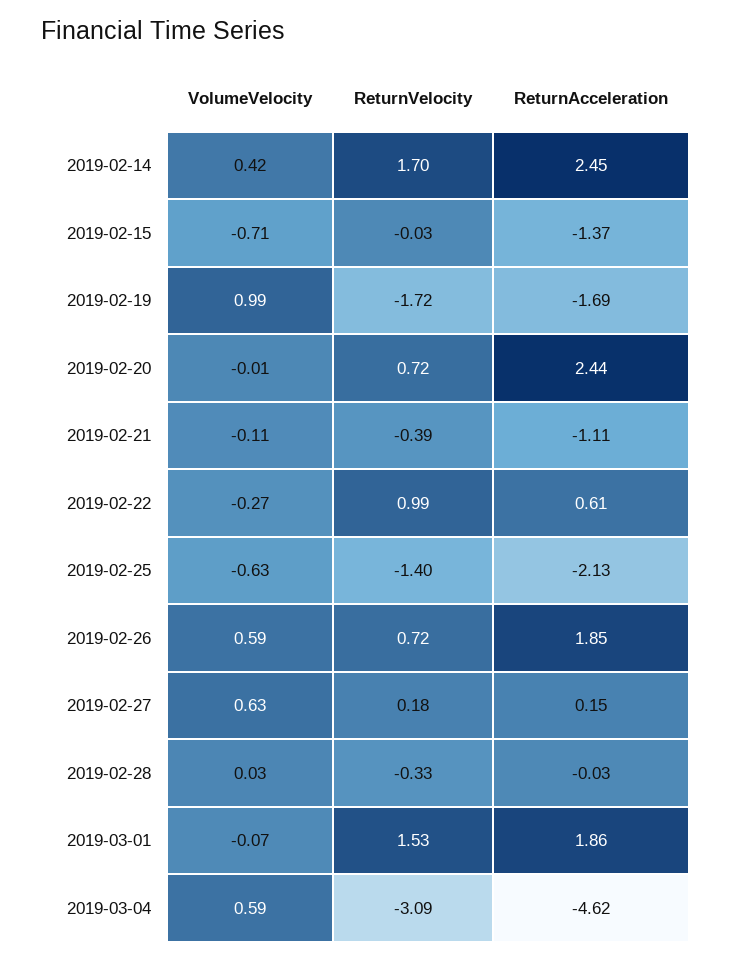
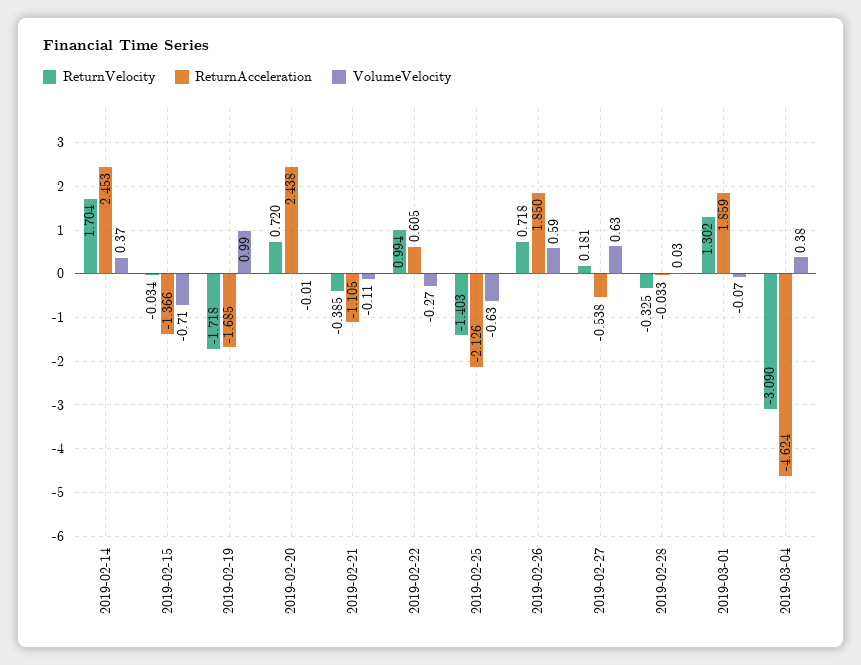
  {
    "VolumeVelocity": {
-     "2019-02-14": 0.42,
+     "2019-02-14": 0.37,
      "2019-02-15": -0.71,
      "2019-02-19": 0.99,
      "2019-02-20": -0.01,
      "2019-02-21": -0.11,
      "2019-02-22": -0.27,
      "2019-02-25": -0.63,
      "2019-02-26": 0.59,
      "2019-02-27": 0.63,
      "2019-02-28": 0.03,
      "2019-03-01": -0.07,
-     "2019-03-04": 0.59
+     "2019-03-04": 0.38
    },
    "ReturnVelocity": {
      "2019-02-14": 1.704,
      "2019-02-15": -0.034,
      "2019-02-19": -1.718,
      "2019-02-20": 0.72,
      "2019-02-21": -0.385,
      "2019-02-22": 0.994,
      "2019-02-25": -1.403,
      "2019-02-26": 0.718,
      "2019-02-27": 0.181,
      "2019-02-28": -0.325,
-     "2019-03-01": 1.53,
+     "2019-03-01": 1.302,
      "2019-03-04": -3.09
    },
    "ReturnAcceleration": {
      "2019-02-14": 2.453,
      "2019-02-15": -1.366,
      "2019-02-19": -1.685,
      "2019-02-20": 2.438,
      "2019-02-21": -1.105,
      "2019-02-22": 0.605,
      "2019-02-25": -2.126,
      "2019-02-26": 1.85,
-     "2019-02-27": 0.15,
+     "2019-02-27": -0.538,
      "2019-02-28": -0.033,
      "2019-03-01": 1.859,
      "2019-03-04": -4.624
    }
  }

